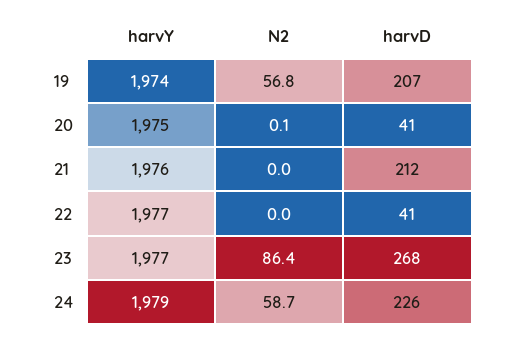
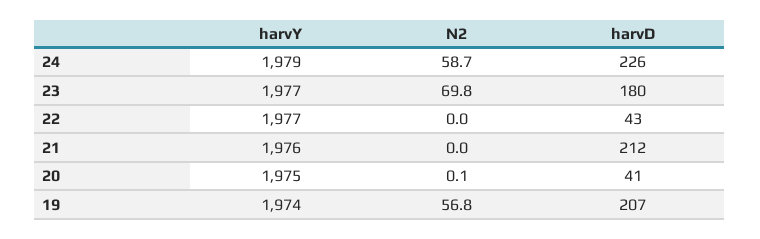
  {
    "harvY": {
      "19": 1974,
      "20": 1975,
      "21": 1976,
      "22": 1977,
      "23": 1977,
      "24": 1979
    },
    "N2": {
      "19": 56.8,
      "20": 0.1,
      "21": 0,
      "22": 0,
-     "23": 86.4,
+     "23": 69.8,
      "24": 58.7
    },
    "harvD": {
      "19": 207,
      "20": 41,
      "21": 212,
-     "22": 41,
+     "22": 43,
-     "23": 268,
+     "23": 180,
      "24": 226
    }
  }

